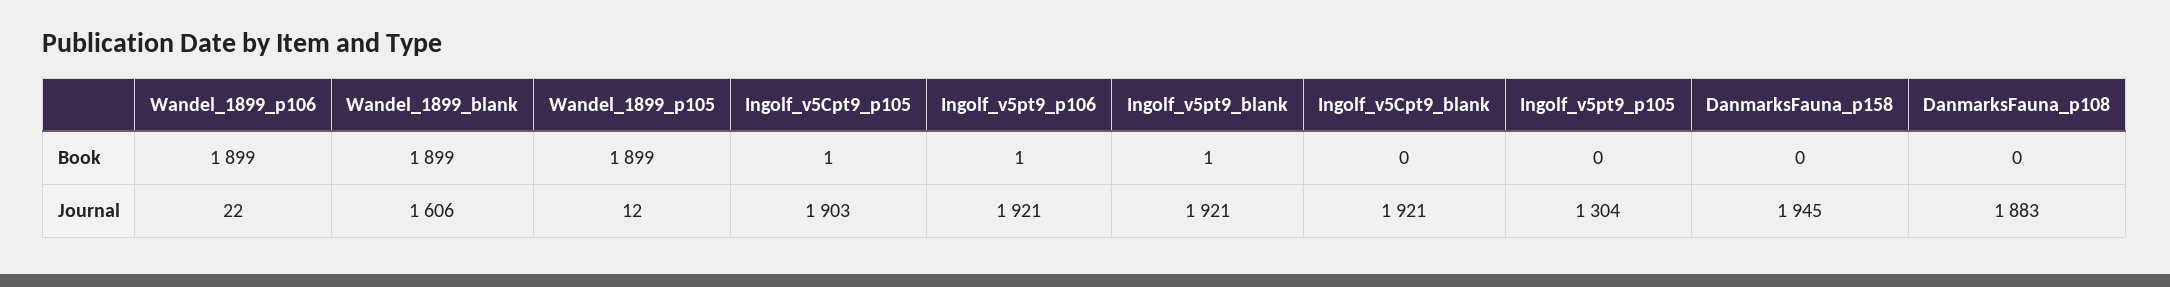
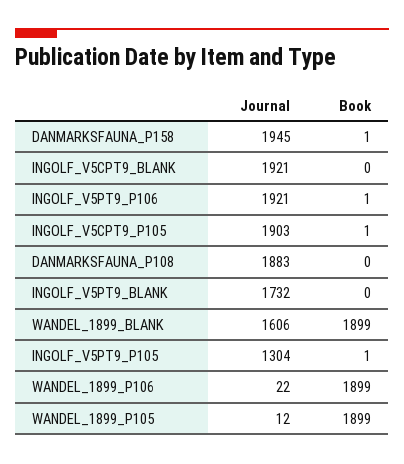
  {
    "Wandel_1899_p106": {
      "Book": 1899,
      "Journal": 22
    },
    "Wandel_1899_blank": {
      "Book": 1899,
      "Journal": 1606
    },
    "Wandel_1899_p105": {
      "Book": 1899,
      "Journal": 12
    },
    "Ingolf_v5Cpt9_p105": {
      "Book": 1,
      "Journal": 1903
    },
    "Ingolf_v5pt9_p106": {
      "Book": 1,
      "Journal": 1921
    },
    "Ingolf_v5pt9_blank": {
-     "Book": 1,
+     "Book": 0,
-     "Journal": 1921
+     "Journal": 1732
    },
    "Ingolf_v5Cpt9_blank": {
      "Book": 0,
      "Journal": 1921
    },
    "Ingolf_v5pt9_p105": {
-     "Book": 0,
+     "Book": 1,
      "Journal": 1304
    },
    "DanmarksFauna_p158": {
-     "Book": 0,
+     "Book": 1,
      "Journal": 1945
    },
    "DanmarksFauna_p108": {
      "Book": 0,
      "Journal": 1883
    }
  }

